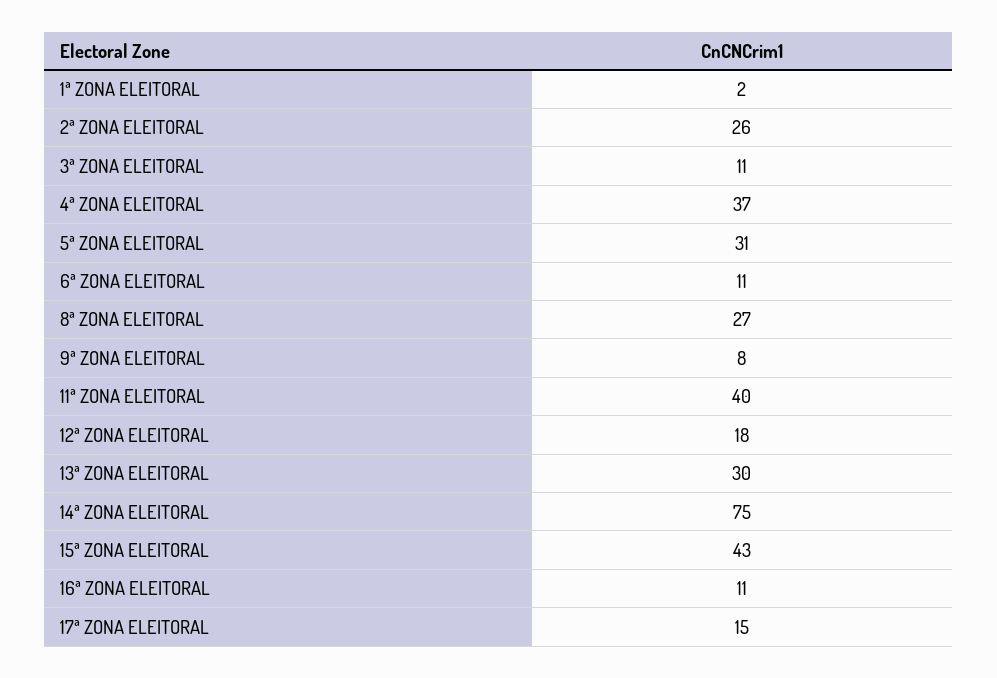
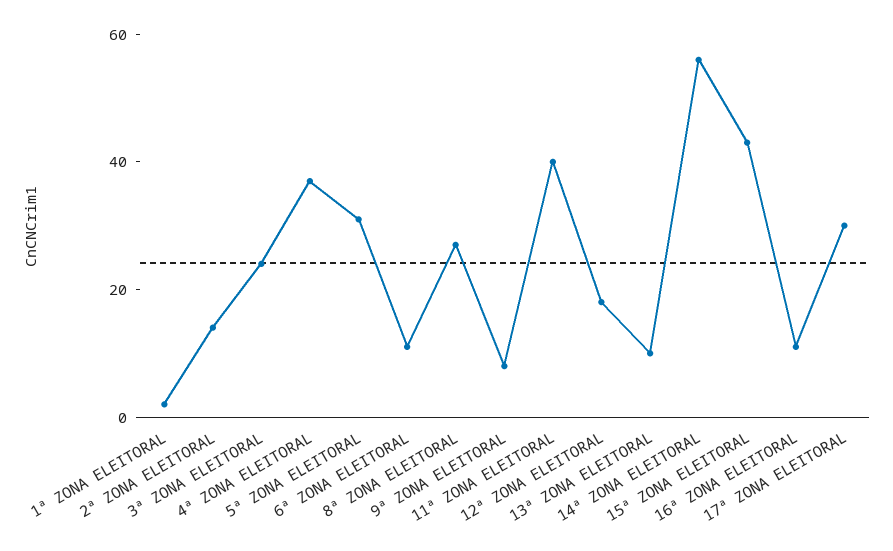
  {
    "1ª ZONA ELEITORAL": 2,
-   "2ª ZONA ELEITORAL": 26,
+   "2ª ZONA ELEITORAL": 15,
-   "3ª ZONA ELEITORAL": 11,
+   "3ª ZONA ELEITORAL": 25,
    "4ª ZONA ELEITORAL": 37,
    "5ª ZONA ELEITORAL": 31,
    "6ª ZONA ELEITORAL": 11,
    "8ª ZONA ELEITORAL": 27,
    "9ª ZONA ELEITORAL": 8,
    "11ª ZONA ELEITORAL": 40,
    "12ª ZONA ELEITORAL": 18,
-   "13ª ZONA ELEITORAL": 30,
+   "13ª ZONA ELEITORAL": 10,
-   "14ª ZONA ELEITORAL": 75,
+   "14ª ZONA ELEITORAL": 55,
    "15ª ZONA ELEITORAL": 43,
    "16ª ZONA ELEITORAL": 11,
-   "17ª ZONA ELEITORAL": 15
+   "17ª ZONA ELEITORAL": 30
  }

